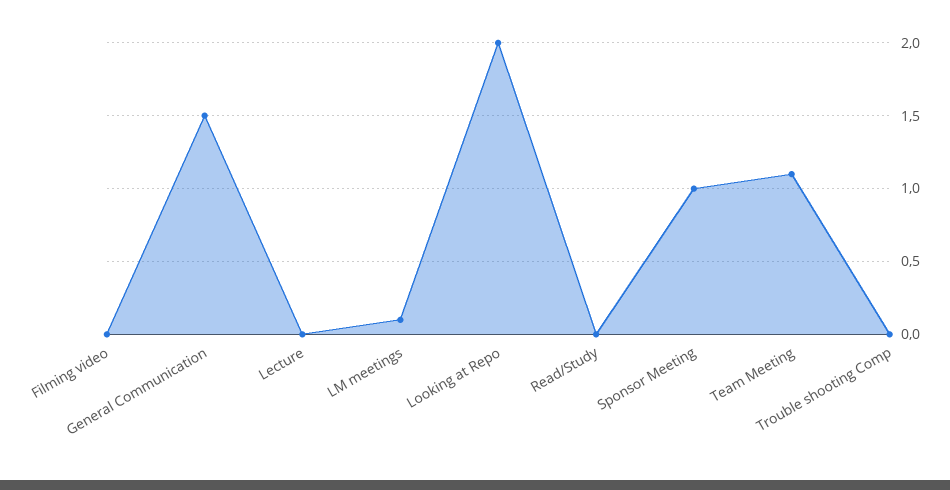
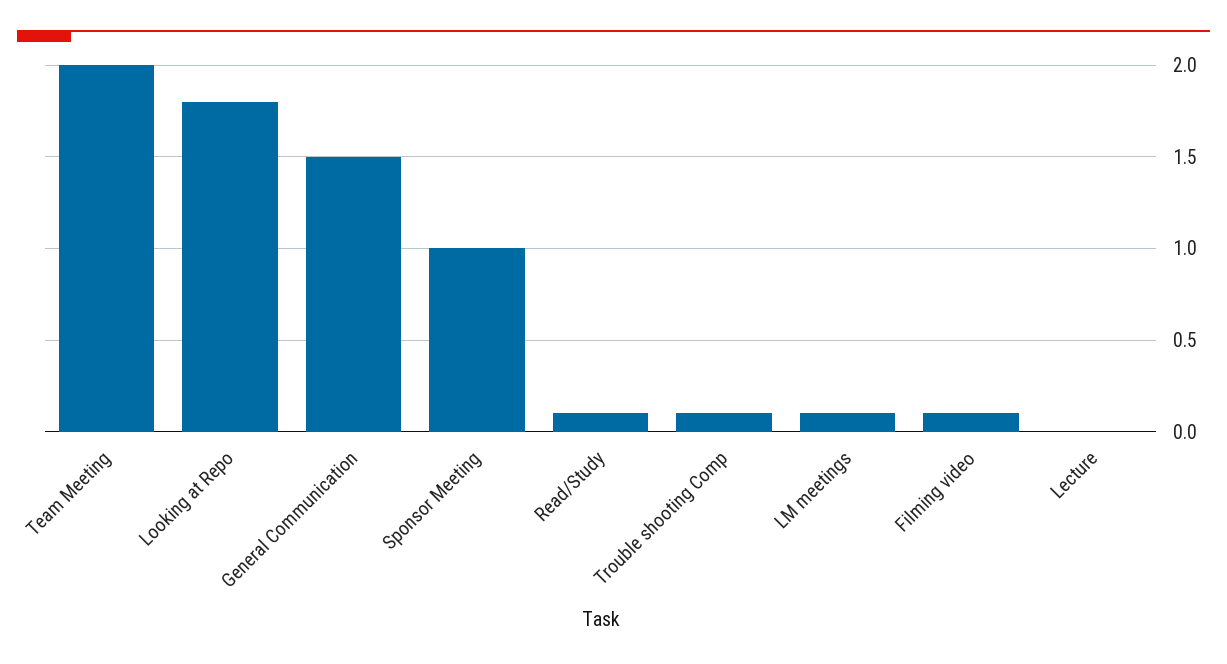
  {
-   "Filming video": 0,
+   "Filming video": 0.1,
    "General Communication": 1.5,
    "Lecture": 0,
    "LM meetings": 0.1,
-   "Looking at Repo": 2,
+   "Looking at Repo": 1.8,
-   "Read/Study": 0,
+   "Read/Study": 0.1,
    "Sponsor Meeting": 1,
-   "Team Meeting": 1.1,
+   "Team Meeting": 2,
-   "Trouble shooting Comp": 0
+   "Trouble shooting Comp": 0.1
  }

